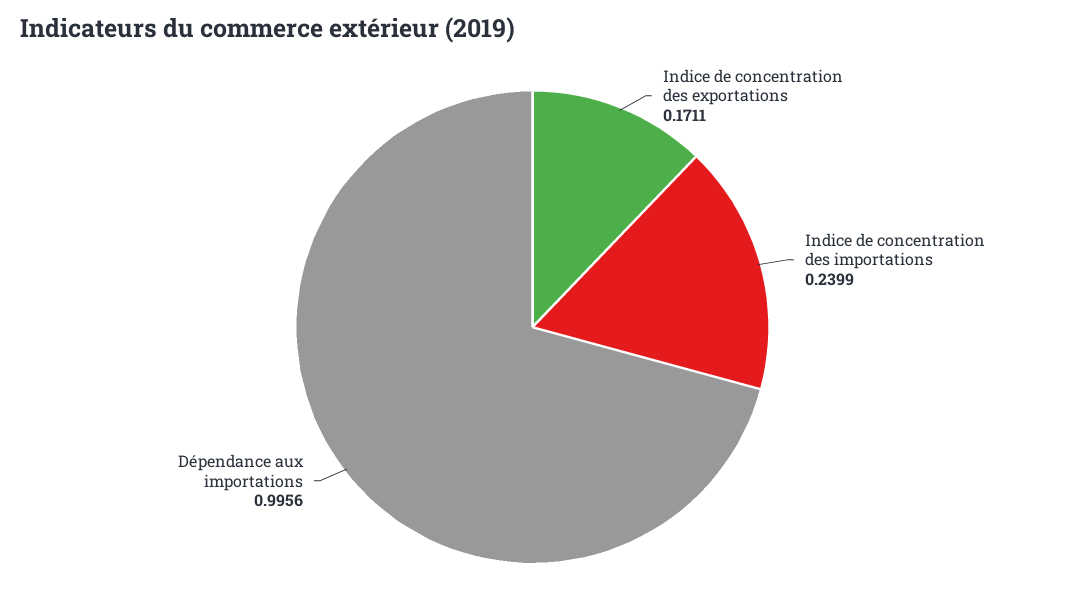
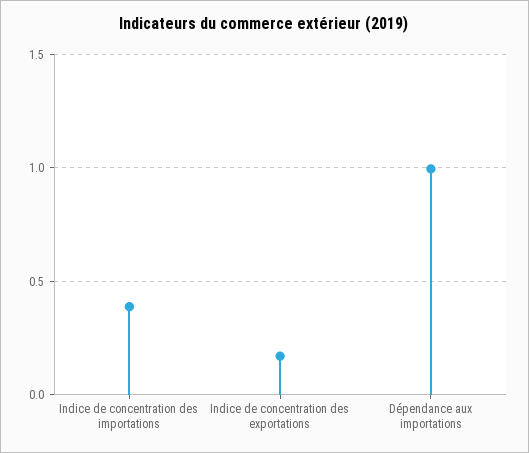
  {
    "Indice de concentration des exportations": 0.1711,
-   "Indice de concentration des importations": 0.2399,
+   "Indice de concentration des importations": 0.4,
    "Dépendance aux importations": 0.9956
  }

